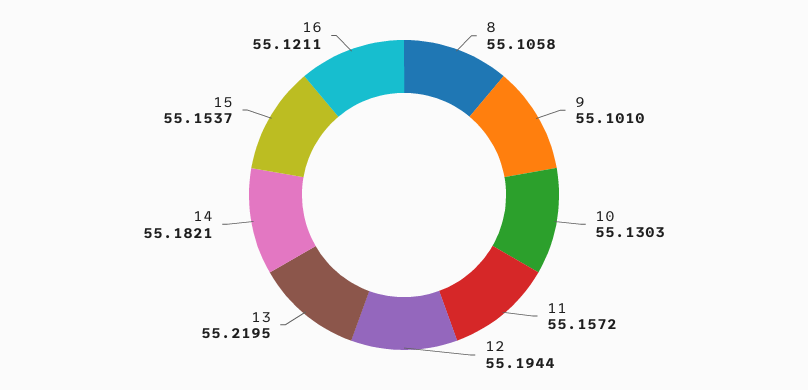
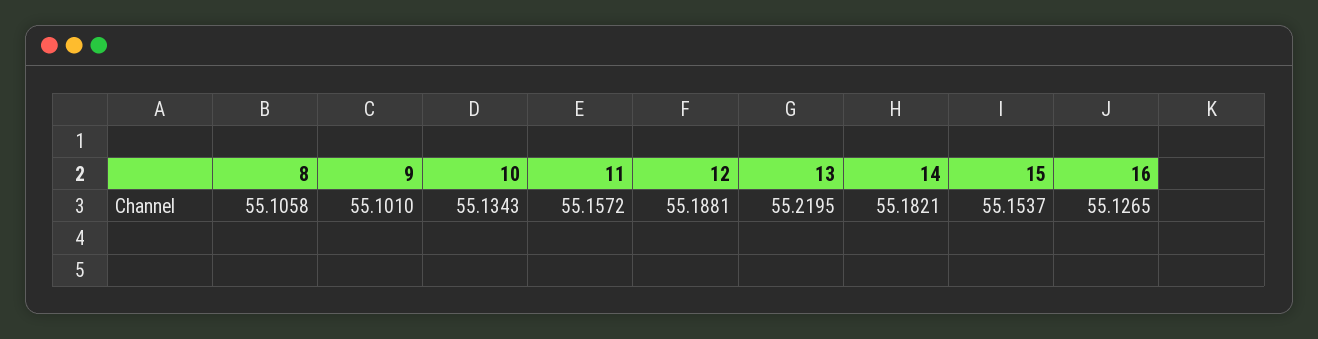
  {
    "8": 55.1058,
    "9": 55.101,
-   "10": 55.1303,
+   "10": 55.1343,
    "11": 55.1572,
-   "12": 55.1944,
+   "12": 55.1881,
    "13": 55.2195,
    "14": 55.1821,
    "15": 55.1537,
-   "16": 55.1211
+   "16": 55.1265
  }

